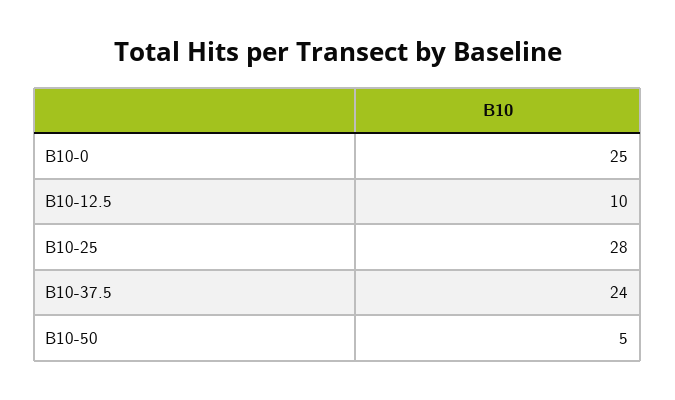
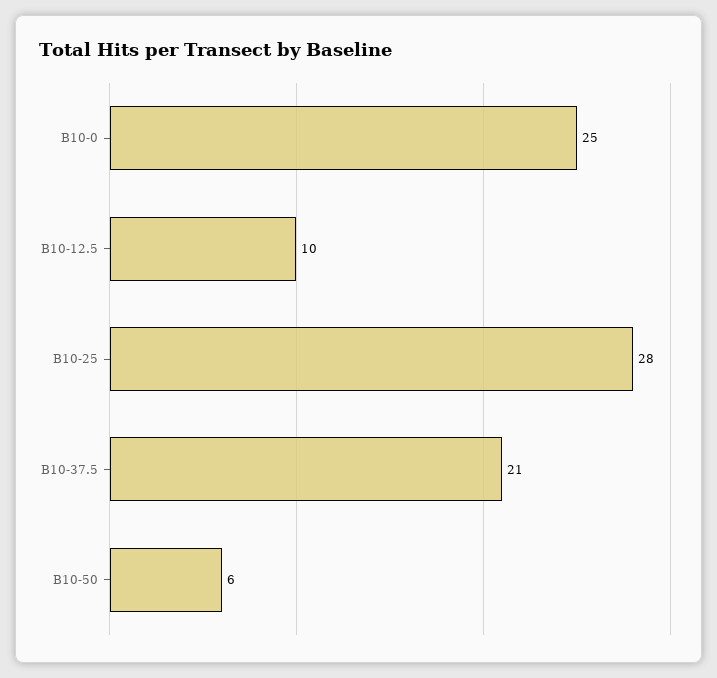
  {
    "B10-0": 25,
    "B10-12.5": 10,
    "B10-25": 28,
-   "B10-37.5": 24,
+   "B10-37.5": 21,
-   "B10-50": 5
+   "B10-50": 6
  }

